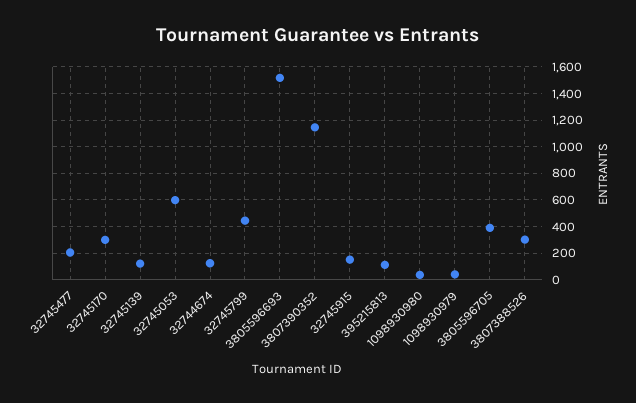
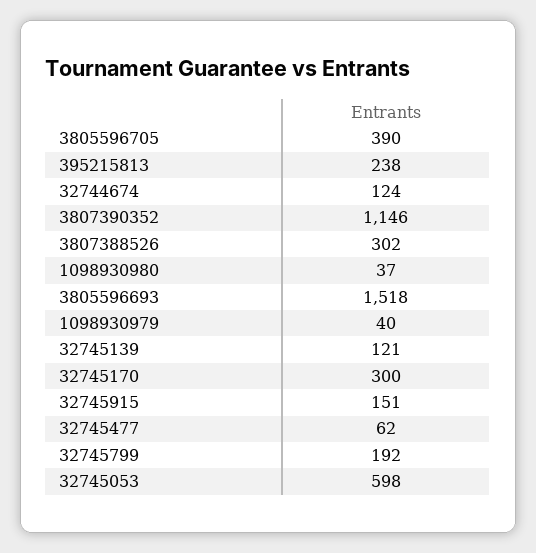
  {
-   "32745477": 200,
+   "32745477": 62,
    "32745170": 300,
    "32745139": 121,
    "32745053": 598,
    "32744674": 124,
-   "32745799": 450,
+   "32745799": 192,
    "3805596693": 1518,
    "3807390352": 1146,
    "32745915": 151,
-   "395215813": 100,
+   "395215813": 238,
    "1098930980": 37,
    "1098930979": 40,
    "3805596705": 390,
    "3807388526": 302
  }

